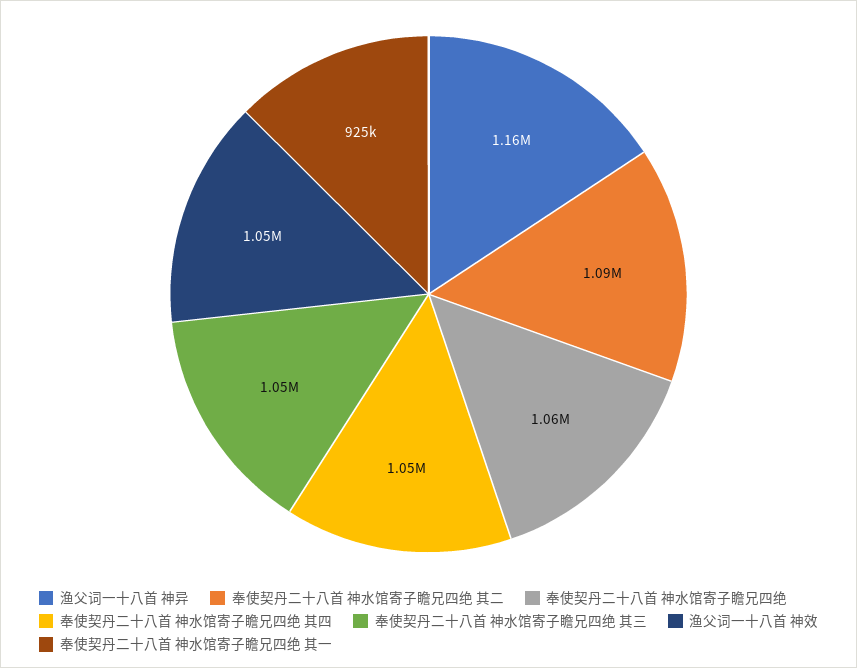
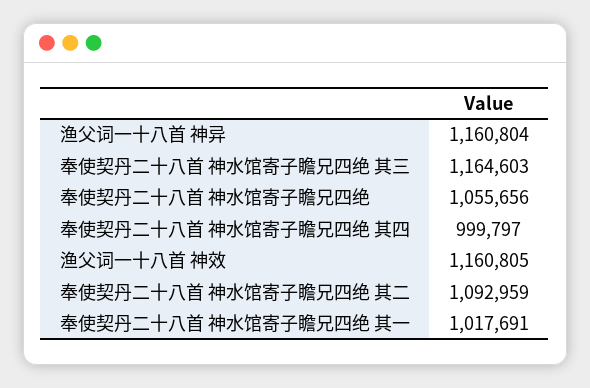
  {
    "渔父词一十八首 神异": 1160804,
    "奉使契丹二十八首 神水馆寄子瞻兄四绝 其二": 1092959,
    "奉使契丹二十八首 神水馆寄子瞻兄四绝": 1055656,
-   "奉使契丹二十八首 神水馆寄子瞻兄四绝 其四": 1050000,
+   "奉使契丹二十八首 神水馆寄子瞻兄四绝 其四": 999797,
-   "奉使契丹二十八首 神水馆寄子瞻兄四绝 其三": 1050000,
+   "奉使契丹二十八首 神水馆寄子瞻兄四绝 其三": 1164603,
-   "渔父词一十八首 神效": 1050000,
+   "渔父词一十八首 神效": 1160805,
-   "奉使契丹二十八首 神水馆寄子瞻兄四绝 其一": 925000
+   "奉使契丹二十八首 神水馆寄子瞻兄四绝 其一": 1017691
  }

